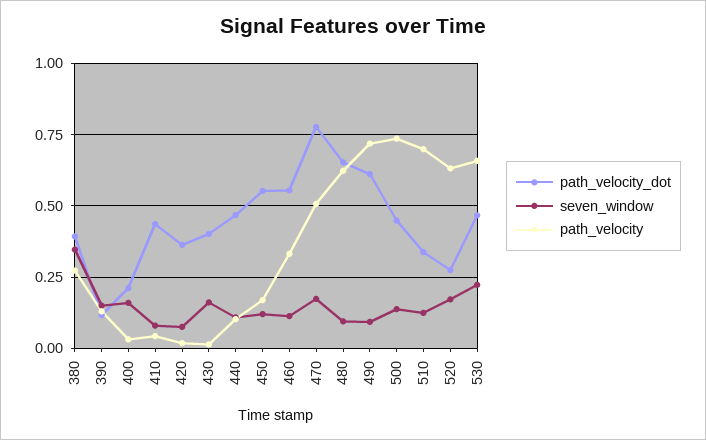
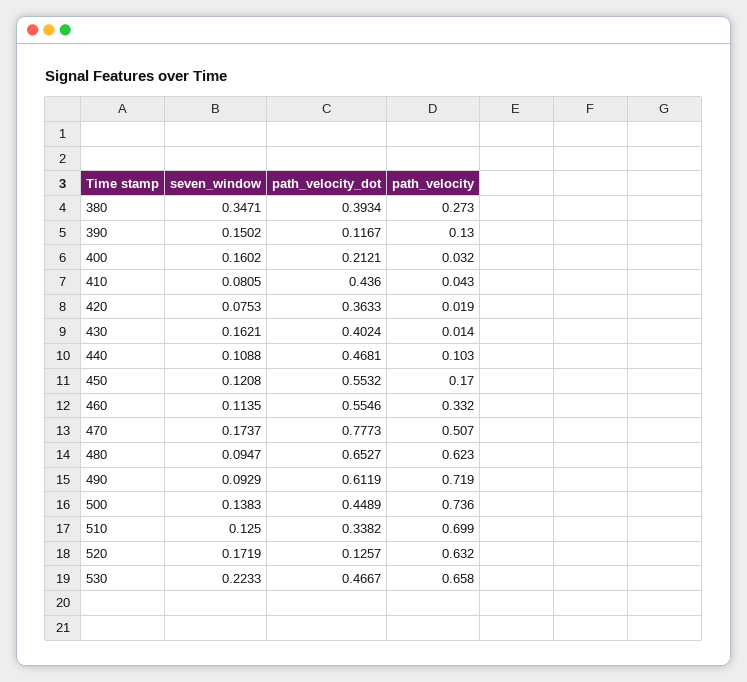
  {
    "path_velocity_dot": {
      "380": 0.3934,
      "390": 0.1167,
      "400": 0.2121,
      "410": 0.436,
      "420": 0.3633,
      "430": 0.4024,
      "440": 0.4681,
      "450": 0.5532,
      "460": 0.5546,
      "470": 0.7773,
      "480": 0.6527,
      "490": 0.6119,
      "500": 0.4489,
      "510": 0.3382,
-     "520": 0.275,
+     "520": 0.1257,
      "530": 0.4667
    },
    "seven_window": {
      "380": 0.3471,
      "390": 0.1502,
      "400": 0.1602,
      "410": 0.0805,
      "420": 0.0753,
      "430": 0.1621,
      "440": 0.1088,
      "450": 0.1208,
      "460": 0.1135,
      "470": 0.1737,
      "480": 0.0947,
      "490": 0.0929,
      "500": 0.1383,
      "510": 0.125,
      "520": 0.1719,
      "530": 0.2233
    },
    "path_velocity": {
      "380": 0.273,
      "390": 0.13,
      "400": 0.032,
      "410": 0.043,
      "420": 0.019,
      "430": 0.014,
      "440": 0.103,
      "450": 0.17,
      "460": 0.332,
      "470": 0.507,
      "480": 0.623,
      "490": 0.719,
      "500": 0.736,
      "510": 0.699,
      "520": 0.632,
      "530": 0.658
    }
  }

